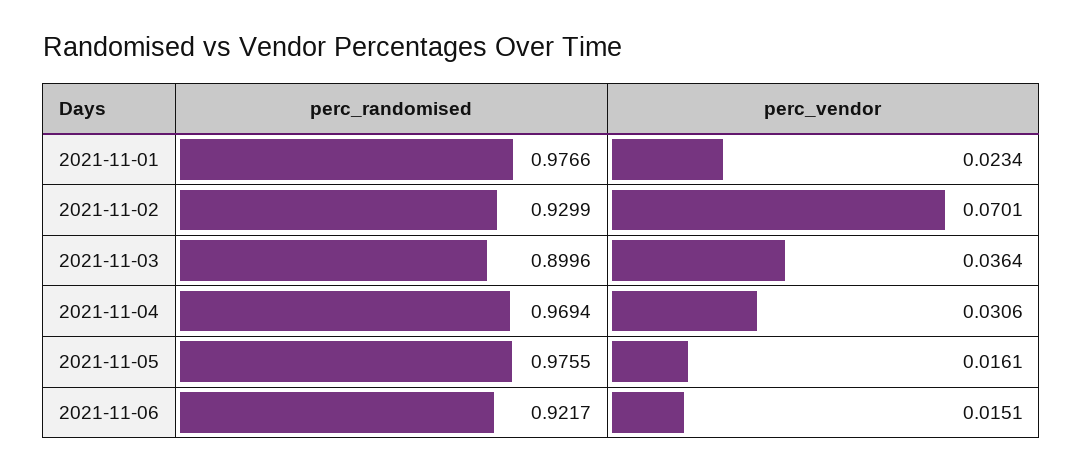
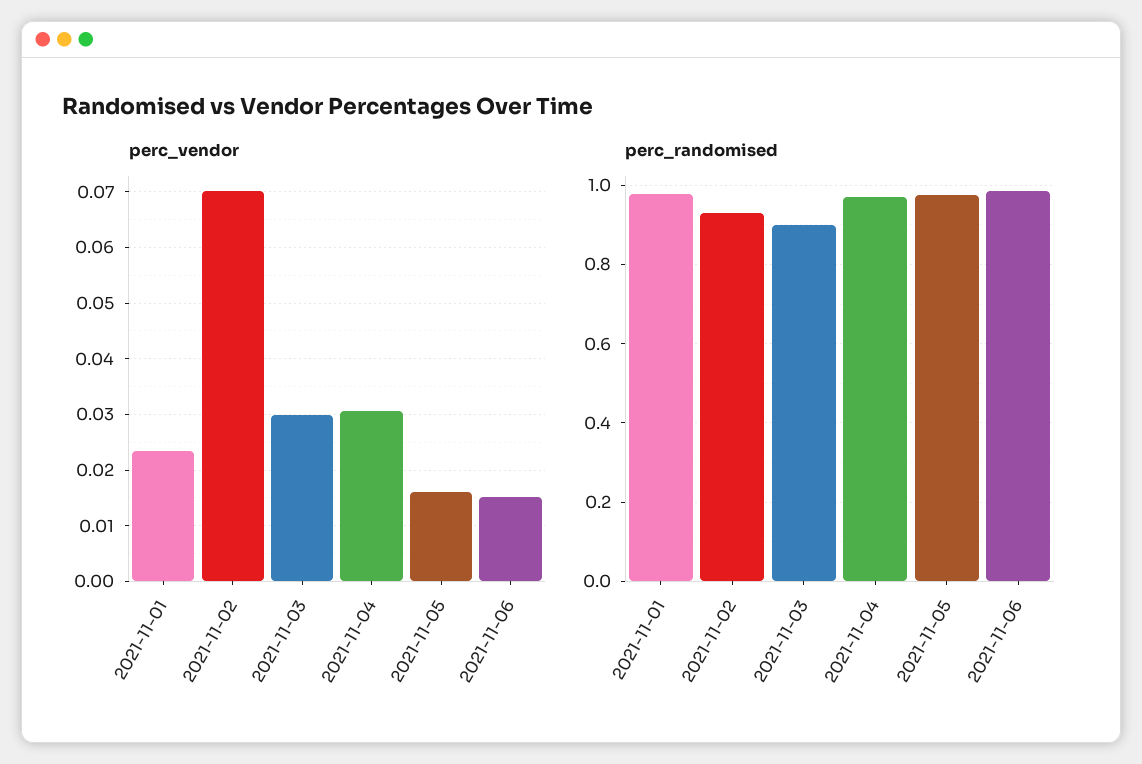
  {
    "perc_randomised": {
      "2021-11-01": 0.9766,
      "2021-11-02": 0.9299,
      "2021-11-03": 0.8996,
      "2021-11-04": 0.9694,
      "2021-11-05": 0.9755,
-     "2021-11-06": 0.9217
+     "2021-11-06": 0.98
    },
    "perc_vendor": {
      "2021-11-01": 0.0234,
      "2021-11-02": 0.0701,
-     "2021-11-03": 0.0364,
+     "2021-11-03": 0.03,
      "2021-11-04": 0.0306,
      "2021-11-05": 0.0161,
      "2021-11-06": 0.0151
    }
  }

